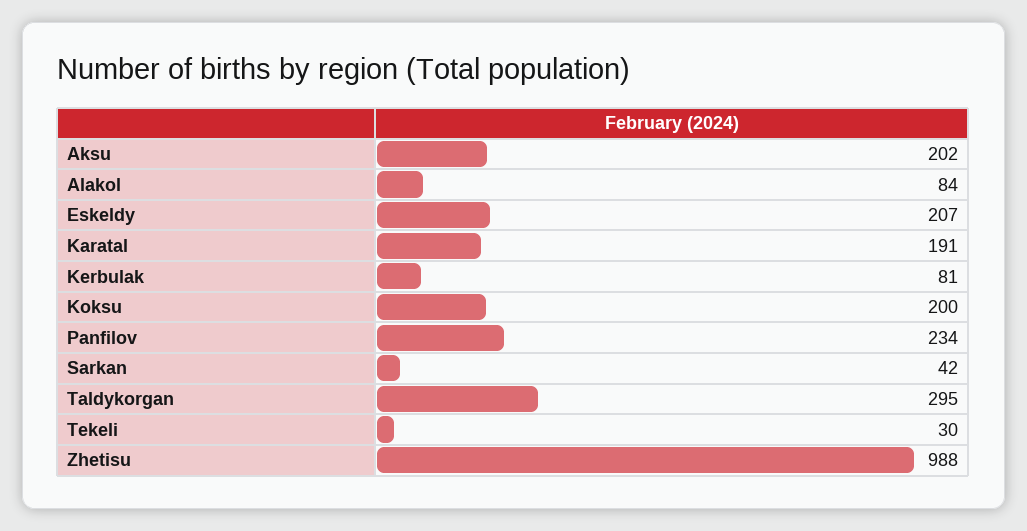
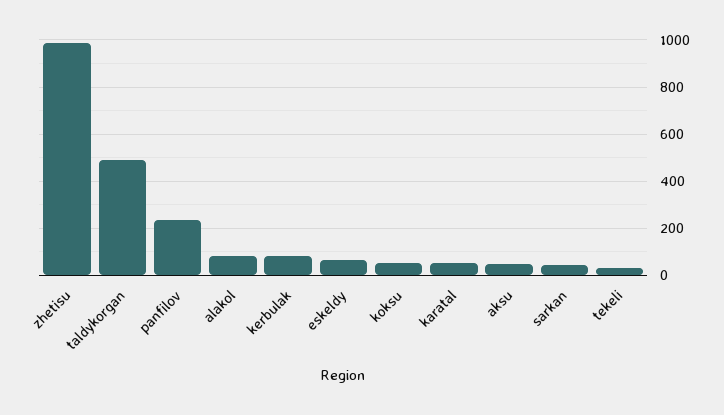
  {
-   "Aksu": 202,
+   "Aksu": 50,
    "Alakol": 84,
-   "Eskeldy": 207,
+   "Eskeldy": 50,
-   "Karatal": 191,
+   "Karatal": 50,
    "Kerbulak": 81,
-   "Koksu": 200,
+   "Koksu": 50,
    "Panfilov": 234,
    "Sarkan": 42,
-   "Taldykorgan": 295,
+   "Taldykorgan": 500,
    "Tekeli": 30,
    "Zhetisu": 988
  }

